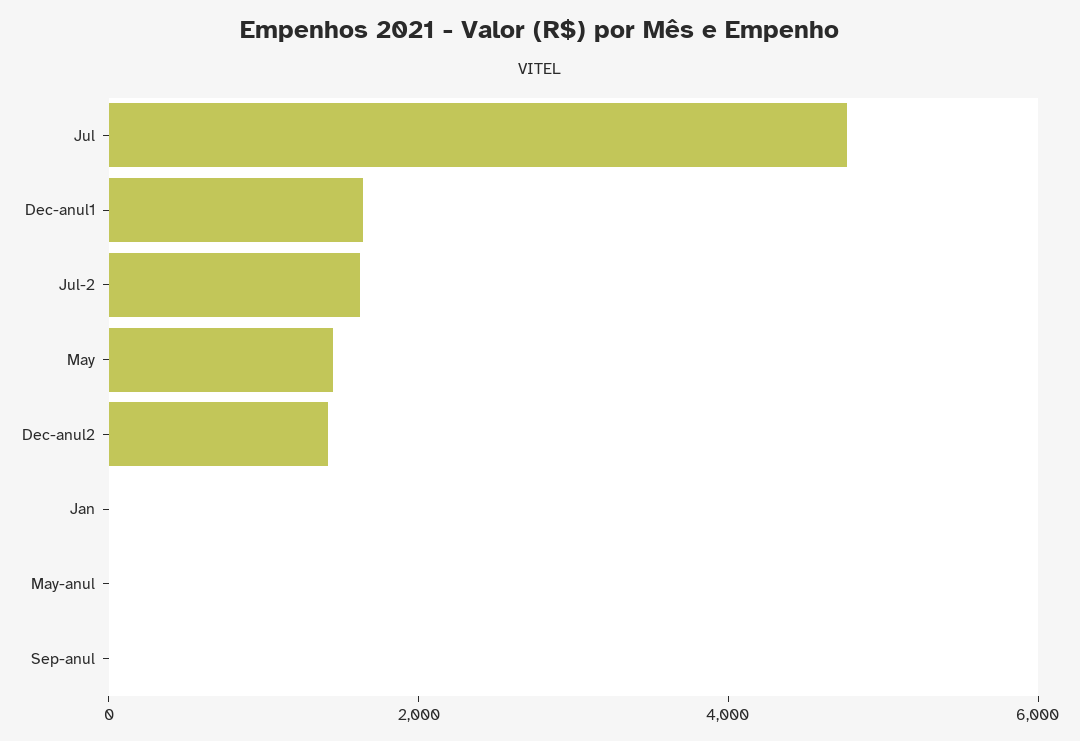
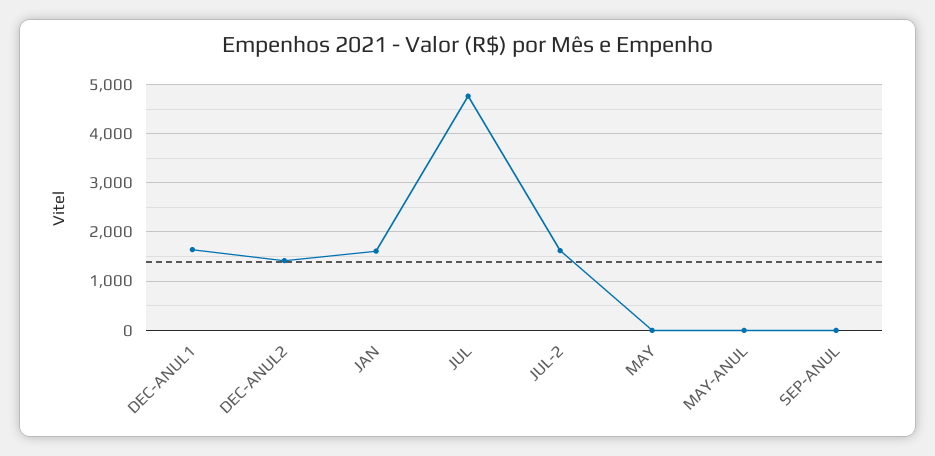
  {
    "Jul": 4800,
    "Dec-anul1": 1600,
    "Jul-2": 1600,
-   "May": 1500,
+   "May": 0,
    "Dec-anul2": 1400,
-   "Jan": 0,
+   "Jan": 1600,
    "May-anul": 0,
    "Sep-anul": 0
  }

